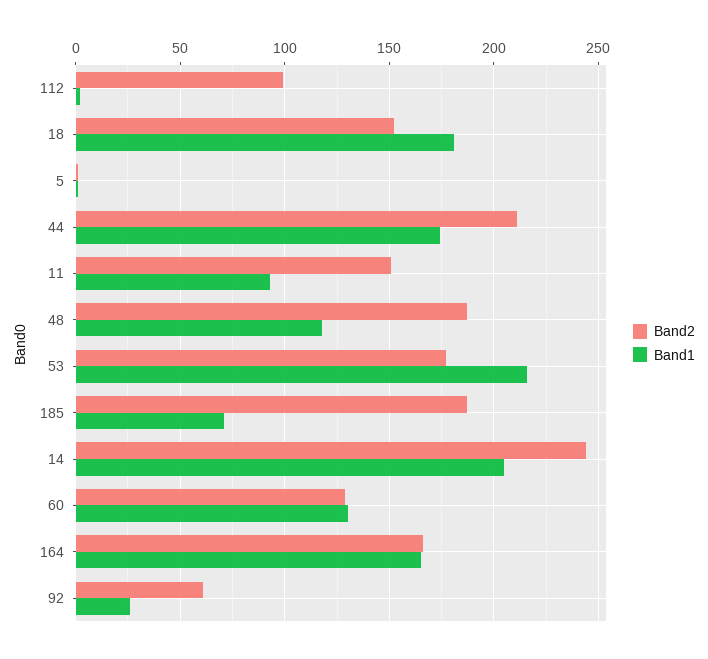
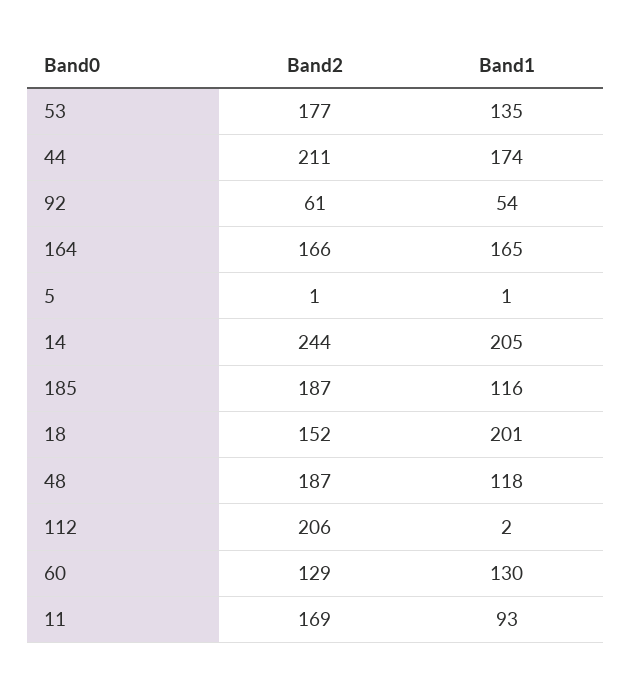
  {
    "Band2": {
-     "112": 100,
+     "112": 206,
      "18": 152,
      "5": 1,
      "44": 211,
-     "11": 150,
+     "11": 169,
      "48": 187,
      "53": 177,
      "185": 187,
      "14": 244,
      "60": 129,
      "164": 166,
      "92": 61
    },
    "Band1": {
      "112": 2,
-     "18": 180,
+     "18": 201,
      "5": 1,
      "44": 174,
      "11": 93,
      "48": 118,
-     "53": 215,
+     "53": 135,
-     "185": 70,
+     "185": 116,
      "14": 205,
      "60": 130,
      "164": 165,
-     "92": 25
+     "92": 54
    }
  }

